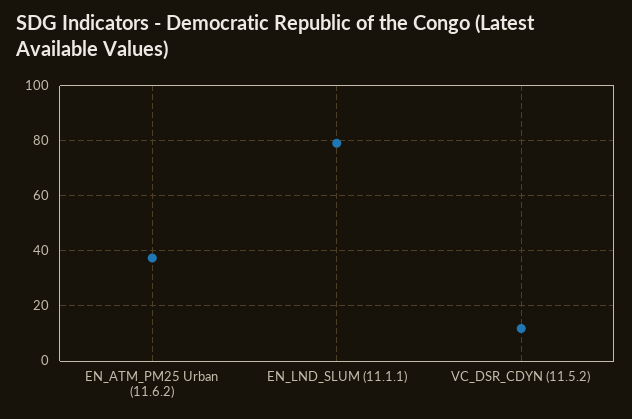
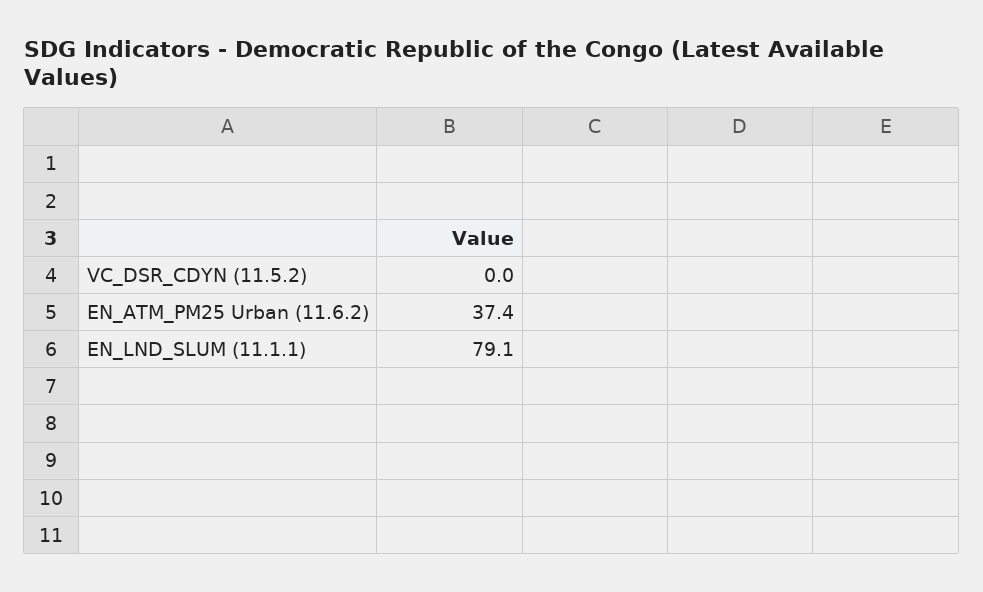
  {
    "EN_ATM_PM25 Urban (11.6.2)": 37.4,
    "EN_LND_SLUM (11.1.1)": 79.1,
-   "VC_DSR_CDYN (11.5.2)": 12.5
+   "VC_DSR_CDYN (11.5.2)": 0
  }

